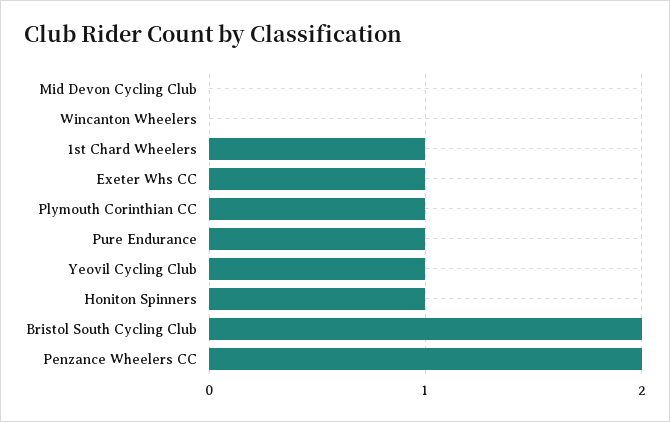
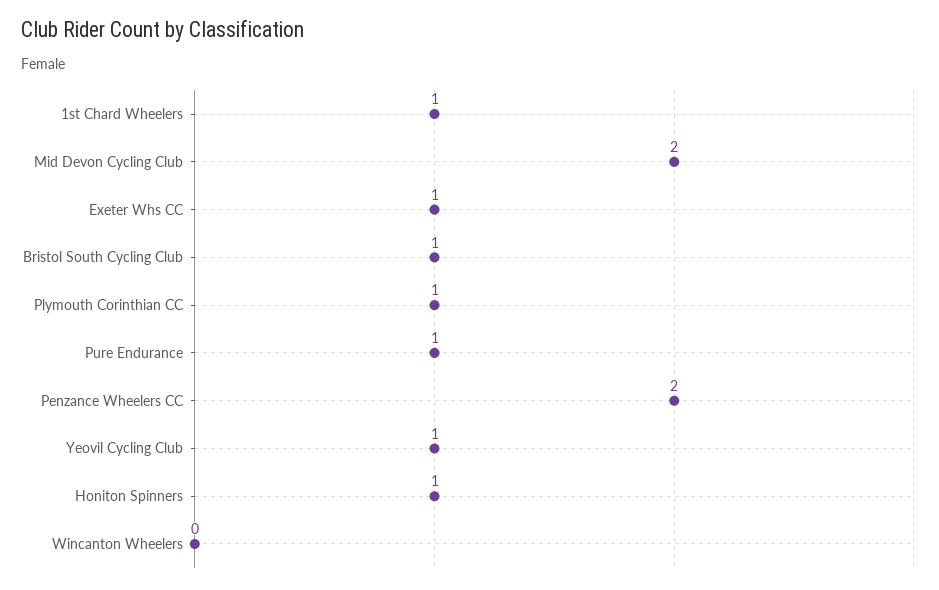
  {
-   "Mid Devon Cycling Club": 0,
+   "Mid Devon Cycling Club": 2,
    "Wincanton Wheelers": 0,
    "1st Chard Wheelers": 1,
    "Exeter Whs CC": 1,
    "Plymouth Corinthian CC": 1,
    "Pure Endurance": 1,
    "Yeovil Cycling Club": 1,
    "Honiton Spinners": 1,
-   "Bristol South Cycling Club": 2,
+   "Bristol South Cycling Club": 1,
    "Penzance Wheelers CC": 2
  }

